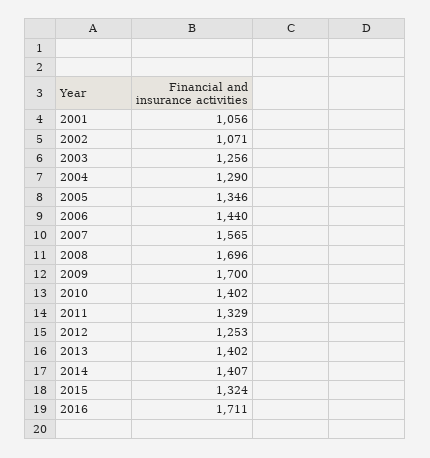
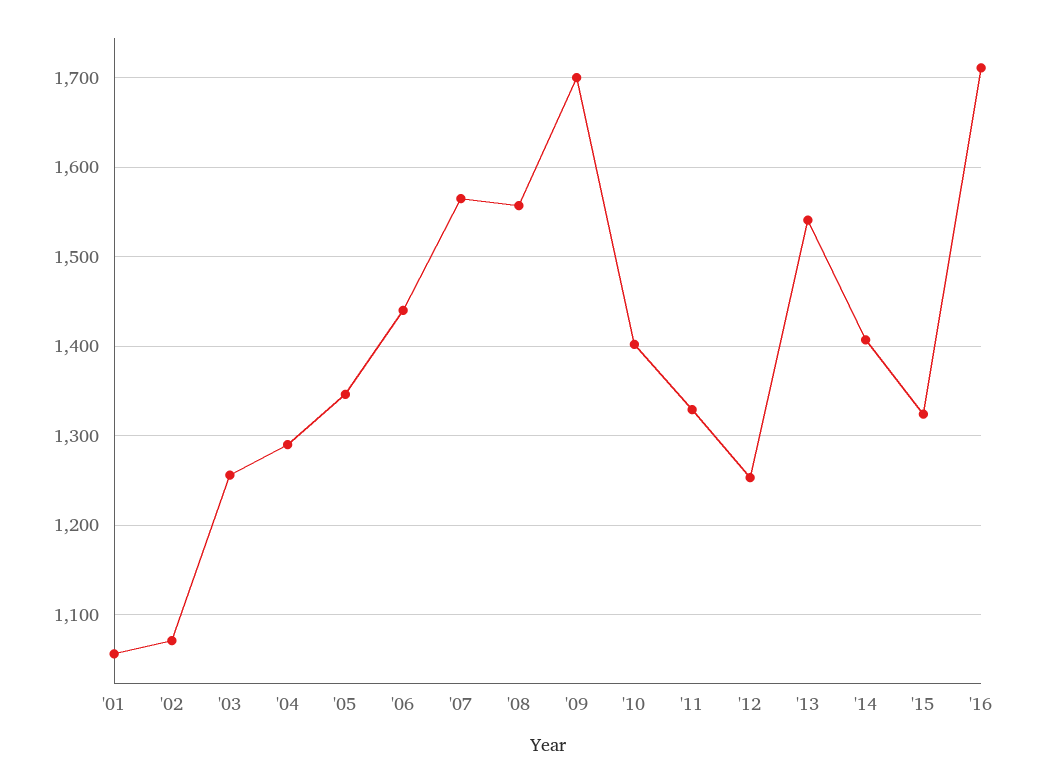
  {
    "2001": 1056,
    "2002": 1071,
    "2003": 1256,
    "2004": 1290,
    "2005": 1346,
    "2006": 1440,
    "2007": 1565,
-   "2008": 1696,
+   "2008": 1560,
    "2009": 1700,
    "2010": 1402,
    "2011": 1329,
    "2012": 1253,
-   "2013": 1402,
+   "2013": 1540,
    "2014": 1407,
    "2015": 1324,
    "2016": 1711
  }

